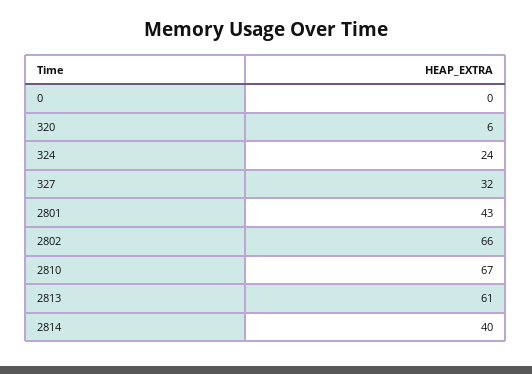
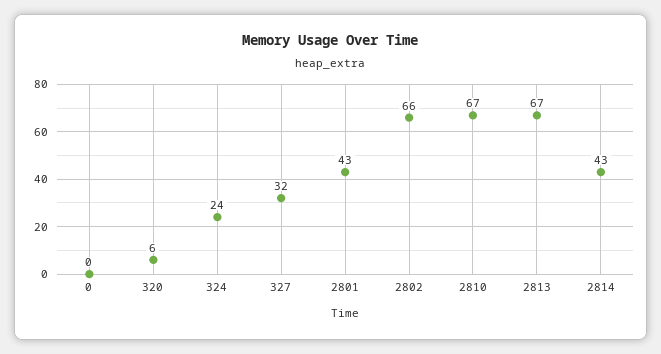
  {
    "0": 0,
    "320": 6,
    "324": 24,
    "327": 32,
    "2801": 43,
    "2802": 66,
    "2810": 67,
-   "2813": 61,
+   "2813": 67,
-   "2814": 40
+   "2814": 43
  }

